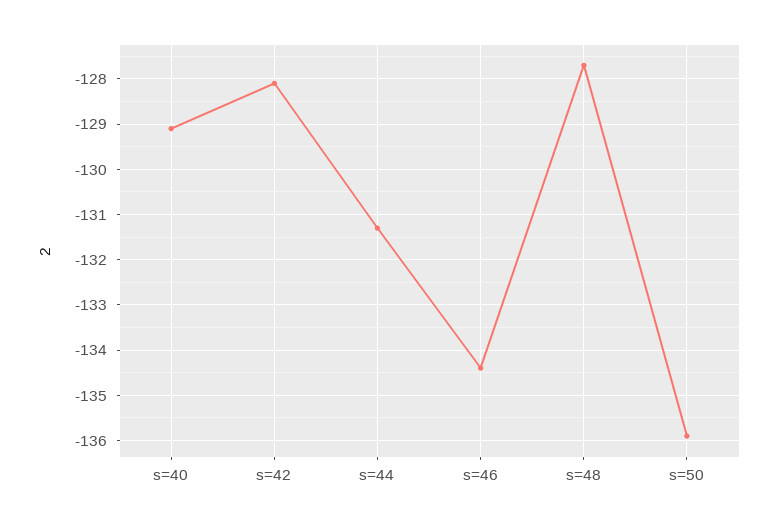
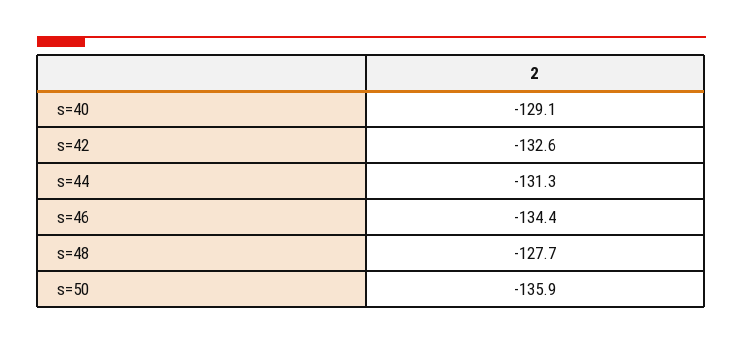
  {
    "s=40": -129.1,
-   "s=42": -128,
+   "s=42": -132.6,
    "s=44": -131.3,
    "s=46": -134.4,
    "s=48": -127.7,
    "s=50": -135.9
  }

